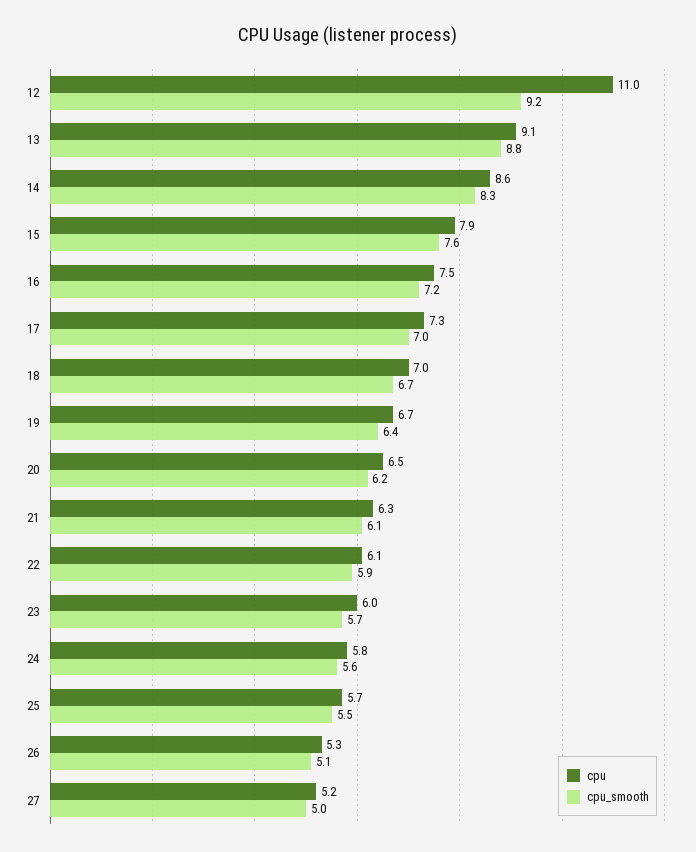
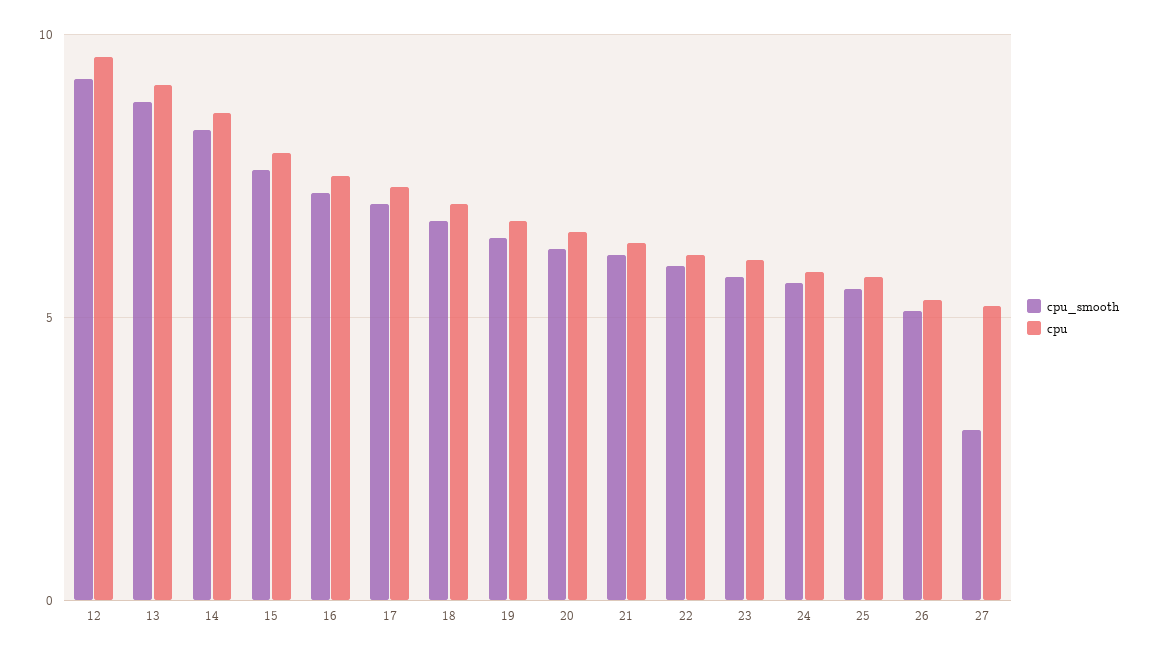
  {
    "cpu": {
-     "12": 11,
+     "12": 9.5,
      "13": 9.1,
      "14": 8.6,
      "15": 7.9,
      "16": 7.5,
      "17": 7.3,
      "18": 7,
      "19": 6.7,
      "20": 6.5,
      "21": 6.3,
      "22": 6.1,
      "23": 6,
      "24": 5.8,
      "25": 5.7,
      "26": 5.3,
      "27": 5.2
    },
    "cpu_smooth": {
      "12": 9.2,
      "13": 8.8,
      "14": 8.3,
      "15": 7.6,
      "16": 7.2,
      "17": 7,
      "18": 6.7,
      "19": 6.4,
      "20": 6.2,
      "21": 6.1,
      "22": 5.9,
      "23": 5.7,
      "24": 5.6,
      "25": 5.5,
      "26": 5.1,
-     "27": 5
+     "27": 3
    }
  }

